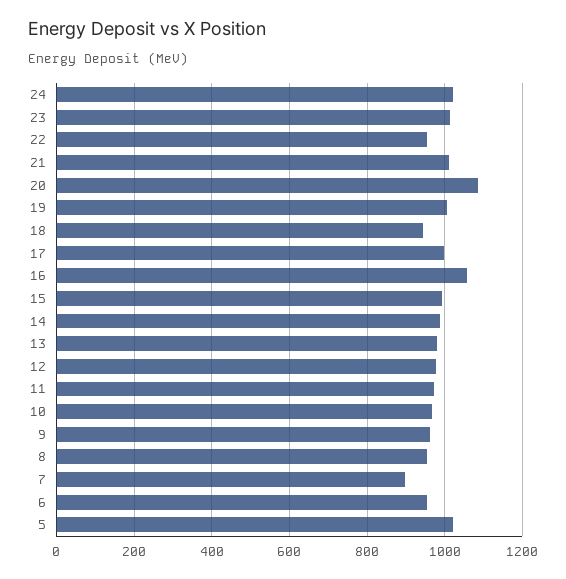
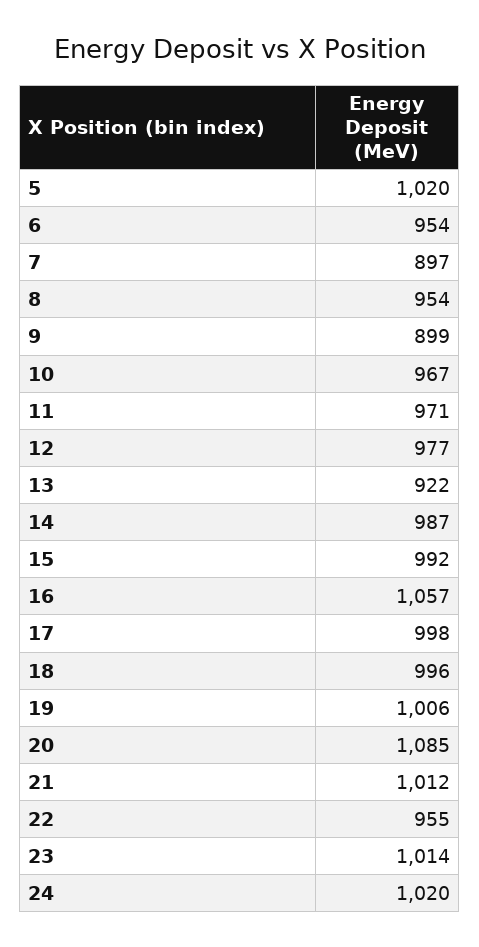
  {
    "24": 1020,
    "23": 1014,
    "22": 955,
    "21": 1012,
    "20": 1085,
    "19": 1006,
-   "18": 940,
+   "18": 996,
    "17": 998,
    "16": 1057,
    "15": 992,
    "14": 987,
-   "13": 980,
+   "13": 922,
    "12": 977,
    "11": 971,
    "10": 967,
-   "9": 960,
+   "9": 899,
    "8": 954,
    "7": 897,
    "6": 954,
    "5": 1020
  }

